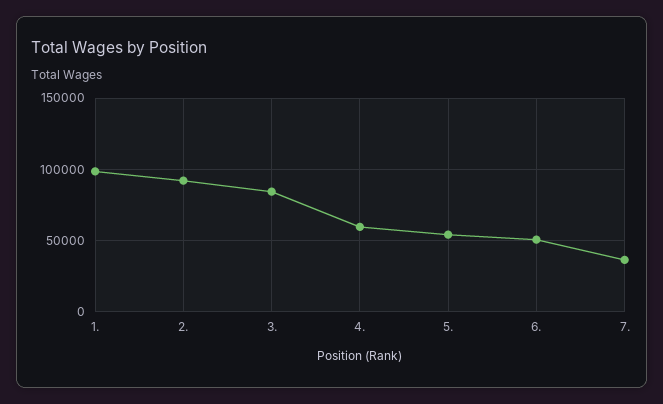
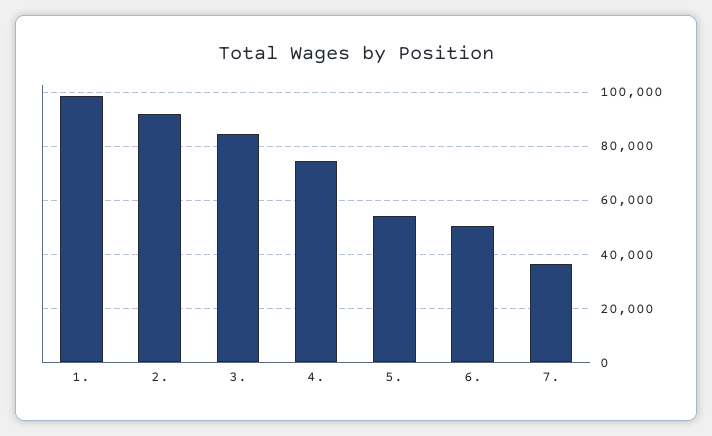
  {
    "1.": 97500,
    "2.": 92500,
    "3.": 85000,
-   "4.": 60000,
+   "4.": 75000,
    "5.": 55000,
    "6.": 50000,
    "7.": 37500
  }

